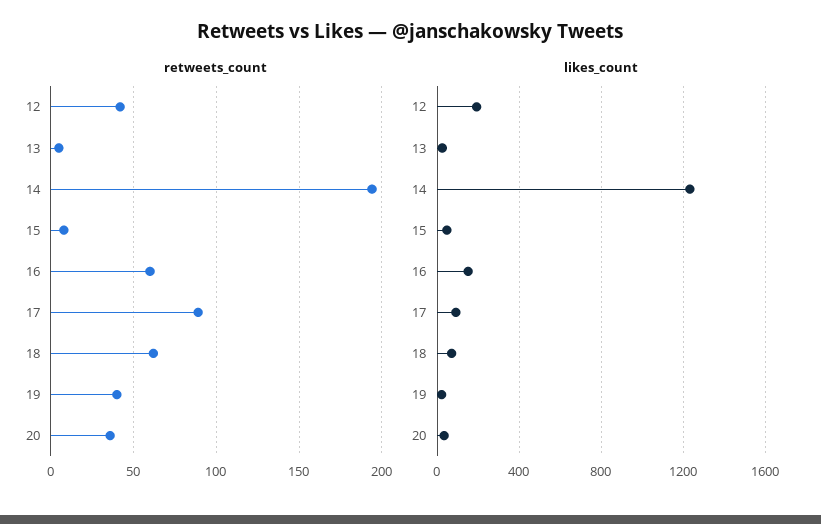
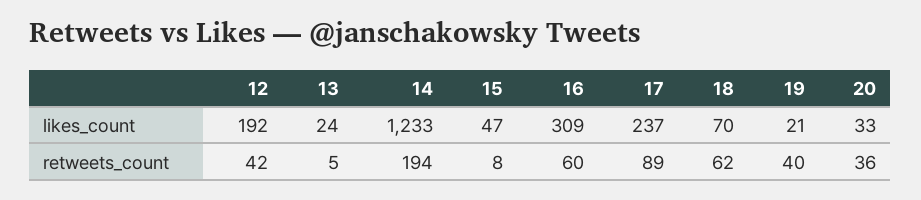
  {
    "retweets_count": {
      "12": 42,
      "13": 5,
      "14": 194,
      "15": 8,
      "16": 60,
      "17": 89,
      "18": 62,
      "19": 40,
      "20": 36
    },
    "likes_count": {
      "12": 192,
      "13": 24,
      "14": 1233,
      "15": 47,
-     "16": 150,
+     "16": 309,
-     "17": 100,
+     "17": 237,
      "18": 70,
      "19": 21,
      "20": 33
    }
  }

